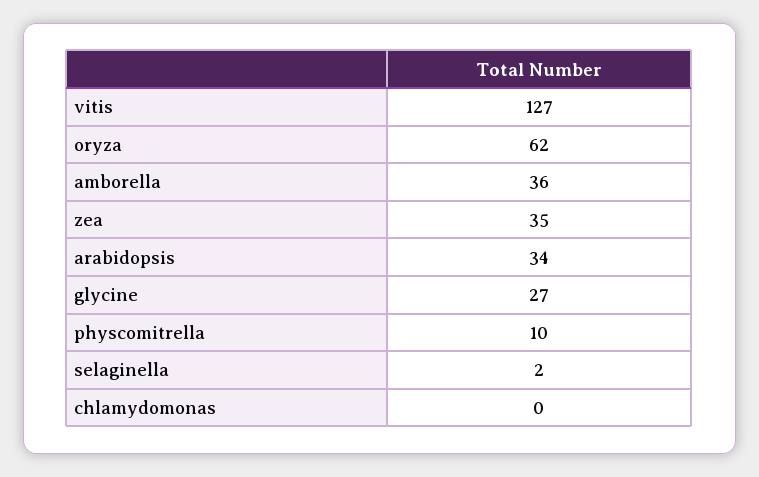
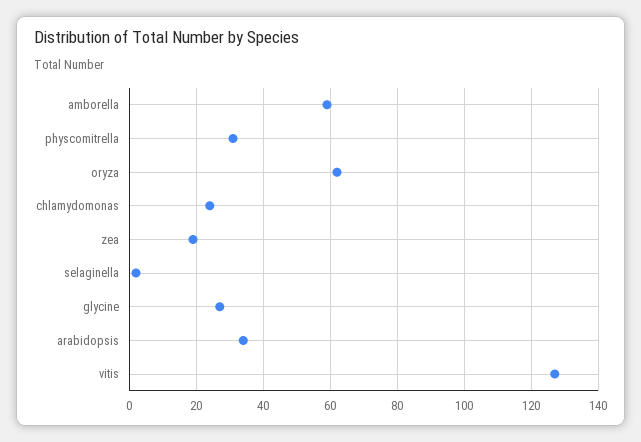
  {
    "vitis": 127,
    "oryza": 62,
-   "amborella": 36,
+   "amborella": 60,
-   "zea": 35,
+   "zea": 20,
    "arabidopsis": 34,
    "glycine": 27,
-   "physcomitrella": 10,
+   "physcomitrella": 30,
    "selaginella": 2,
-   "chlamydomonas": 0
+   "chlamydomonas": 25
  }

